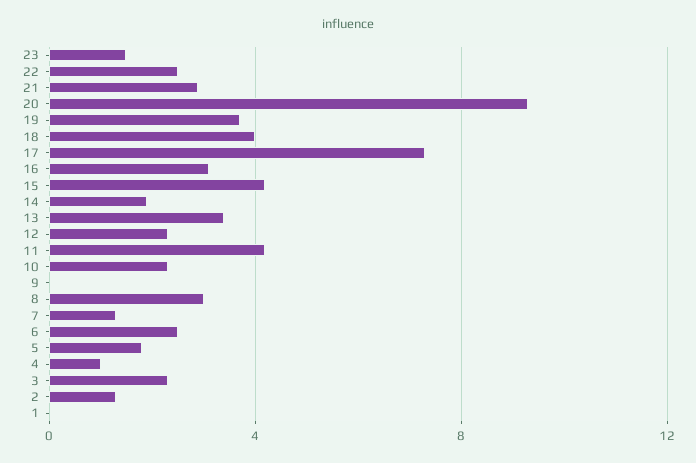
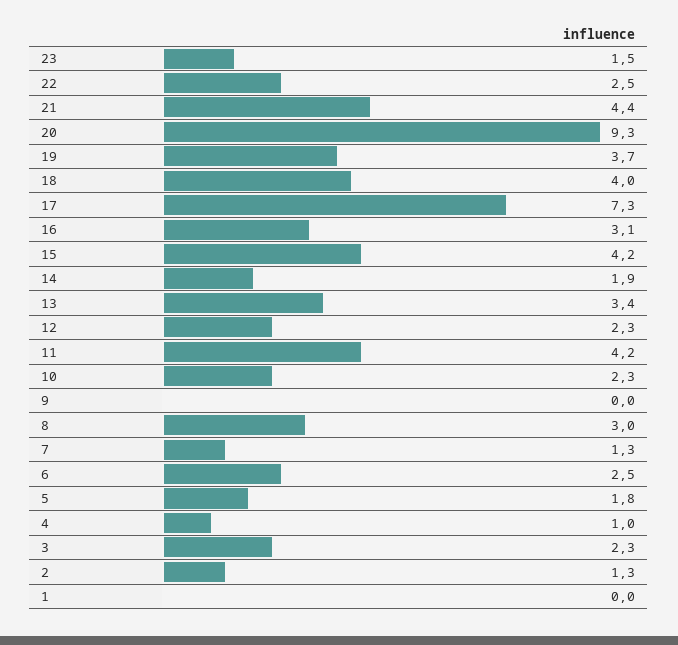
  {
    "23": 1.5,
    "22": 2.5,
-   "21": 3,
+   "21": 4.4,
    "20": 9.3,
    "19": 3.7,
    "18": 4,
    "17": 7.3,
    "16": 3.1,
    "15": 4.2,
    "14": 1.9,
    "13": 3.4,
    "12": 2.3,
    "11": 4.2,
    "10": 2.3,
    "9": 0,
    "8": 3,
    "7": 1.3,
    "6": 2.5,
    "5": 1.8,
    "4": 1,
    "3": 2.3,
    "2": 1.3,
    "1": 0
  }

